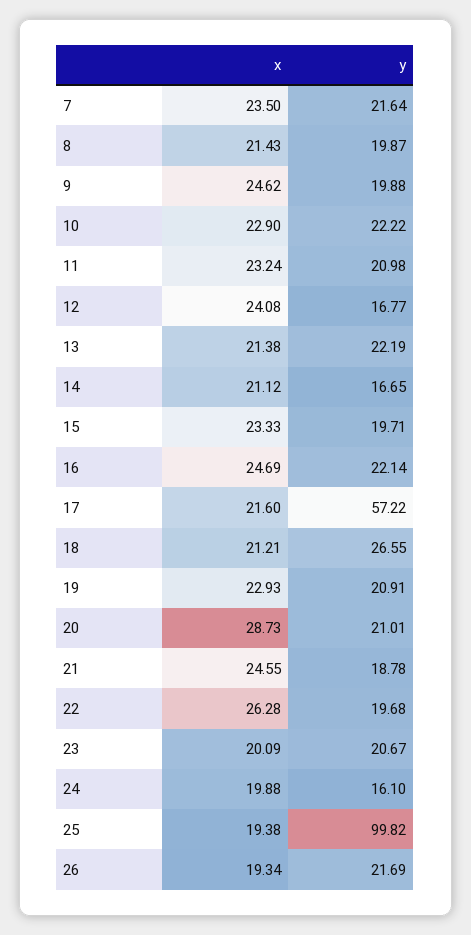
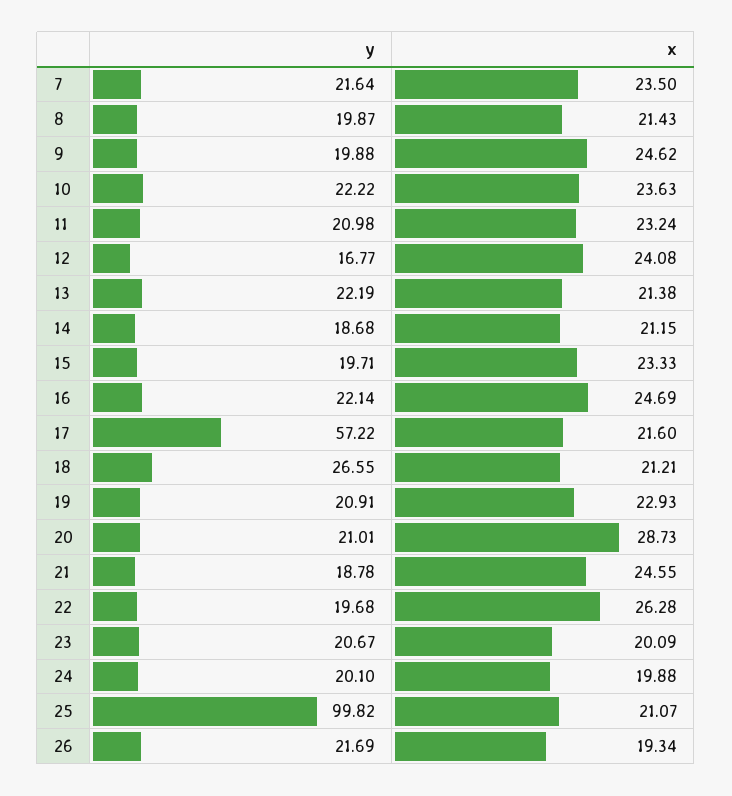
  {
    "x": {
      "7": 23.5,
      "8": 21.43,
      "9": 24.62,
-     "10": 22.9,
+     "10": 23.63,
      "11": 23.24,
      "12": 24.08,
      "13": 21.38,
-     "14": 21.12,
+     "14": 21.15,
      "15": 23.33,
      "16": 24.69,
      "17": 21.6,
      "18": 21.21,
      "19": 22.93,
      "20": 28.73,
      "21": 24.55,
      "22": 26.28,
      "23": 20.09,
      "24": 19.88,
-     "25": 19.38,
+     "25": 21.07,
      "26": 19.34
    },
    "y": {
      "7": 21.64,
      "8": 19.87,
      "9": 19.88,
      "10": 22.22,
      "11": 20.98,
      "12": 16.77,
      "13": 22.19,
-     "14": 16.65,
+     "14": 18.68,
      "15": 19.71,
      "16": 22.14,
      "17": 57.22,
      "18": 26.55,
      "19": 20.91,
      "20": 21.01,
      "21": 18.78,
      "22": 19.68,
      "23": 20.67,
-     "24": 16.1,
+     "24": 20.1,
      "25": 99.82,
      "26": 21.69
    }
  }

